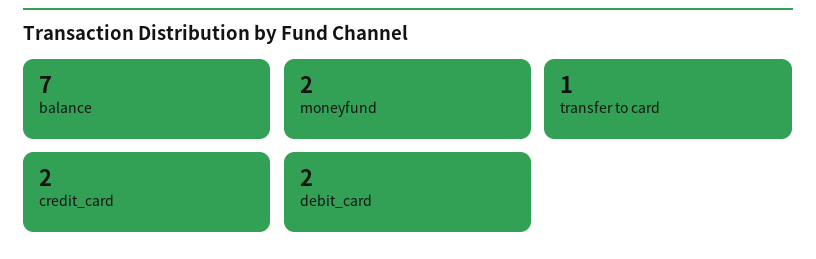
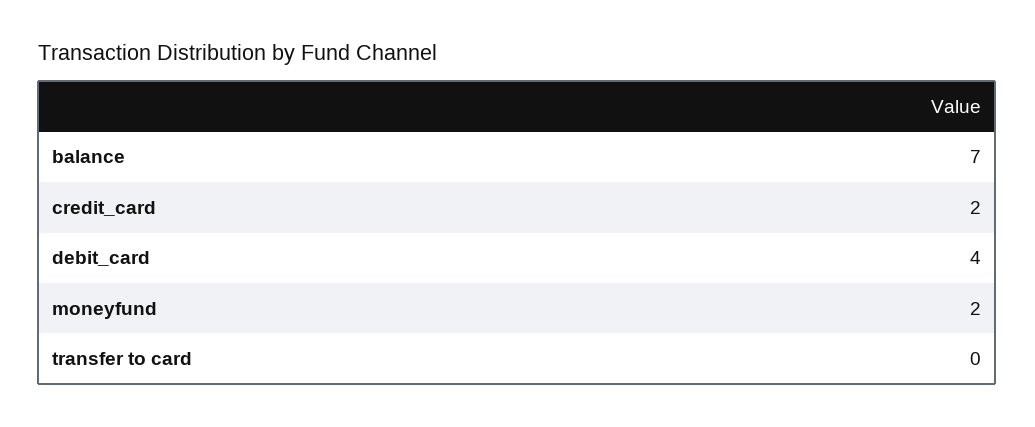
  {
    "balance": 7,
    "moneyfund": 2,
-   "transfer to card": 1,
+   "transfer to card": 0,
    "credit_card": 2,
-   "debit_card": 2
+   "debit_card": 4
  }

